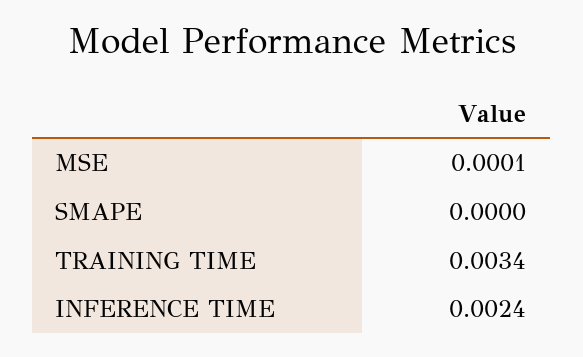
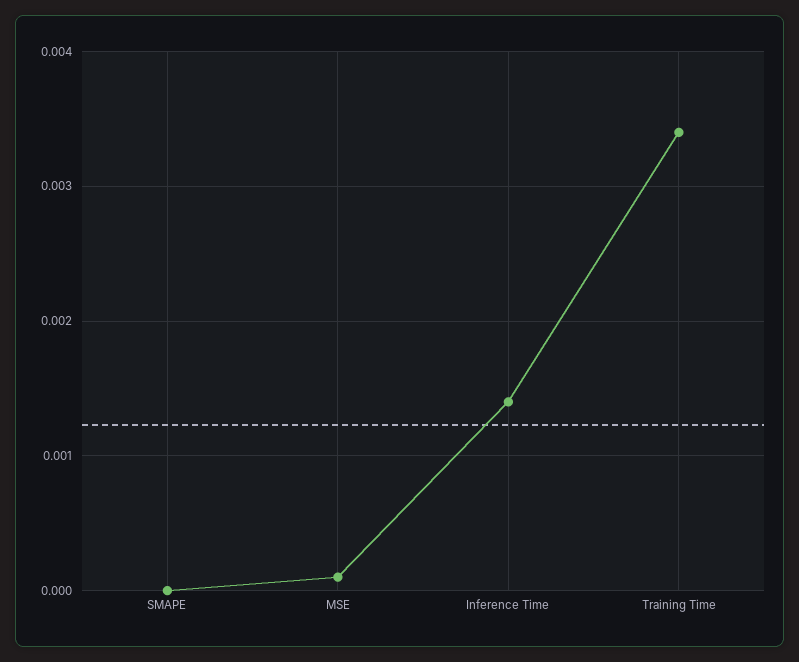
  {
    "MSE": 0.0001,
    "SMAPE": 0,
    "TRAINING TIME": 0.0034,
-   "INFERENCE TIME": 0.0024
+   "INFERENCE TIME": 0.0014
  }

